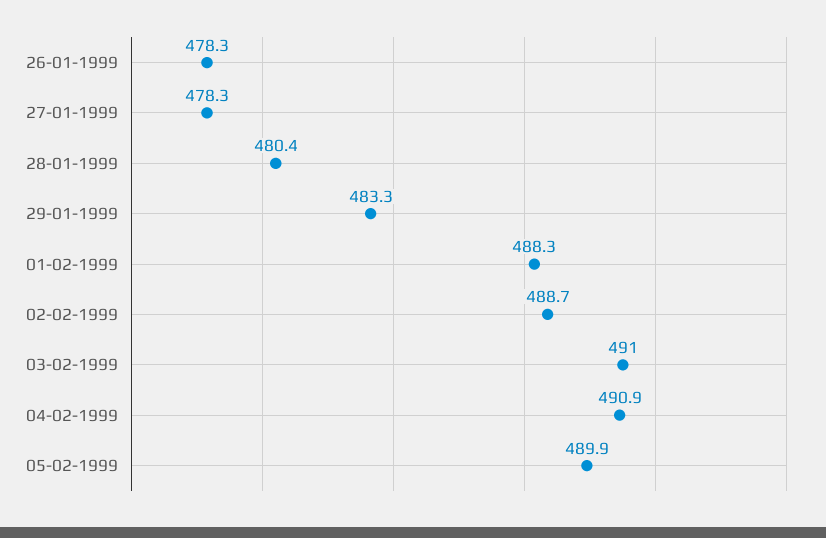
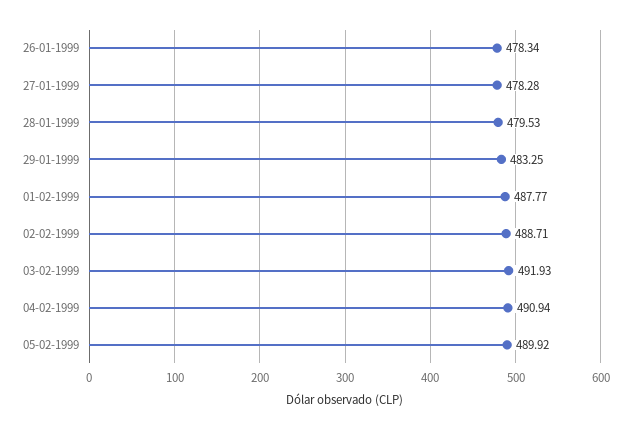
  {
    "26-01-1999": 478.34,
    "27-01-1999": 478.28,
-   "28-01-1999": 480.4,
+   "28-01-1999": 479.53,
    "29-01-1999": 483.25,
-   "01-02-1999": 488.3,
+   "01-02-1999": 487.77,
    "02-02-1999": 488.71,
-   "03-02-1999": 491,
+   "03-02-1999": 491.93,
    "04-02-1999": 490.94,
    "05-02-1999": 489.92
  }

